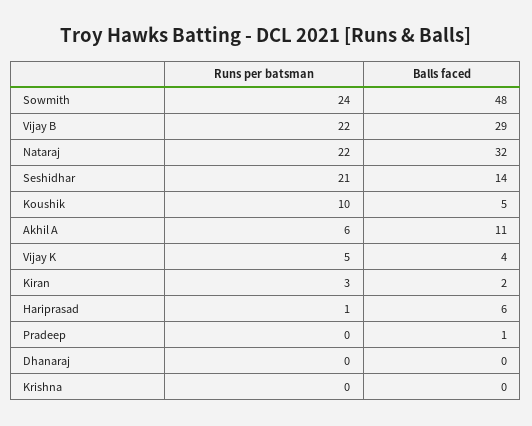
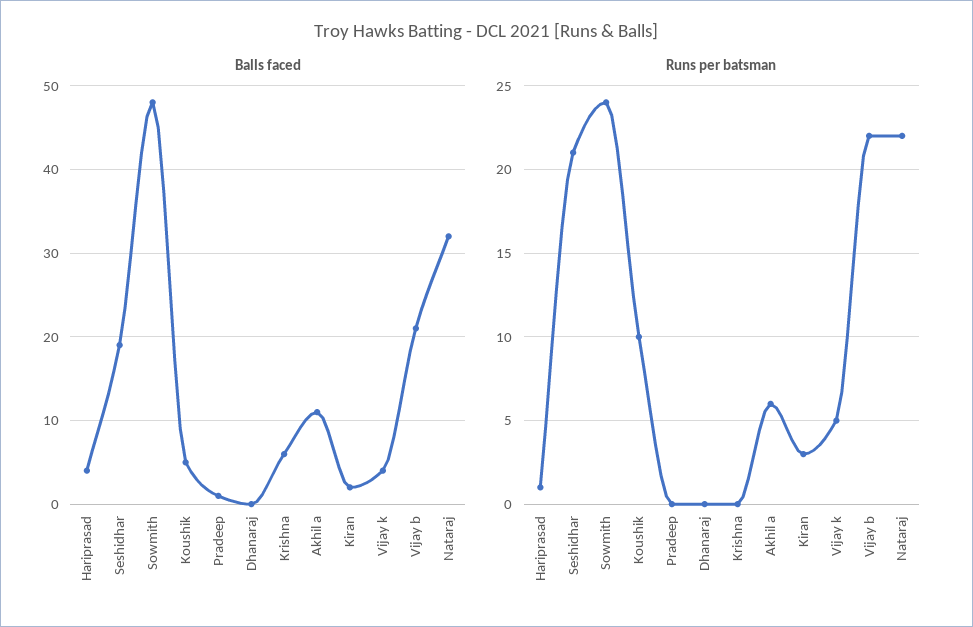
  {
    "Runs per batsman": {
      "Sowmith": 24,
      "Vijay B": 22,
      "Nataraj": 22,
      "Seshidhar": 21,
      "Koushik": 10,
      "Akhil A": 6,
      "Vijay K": 5,
      "Kiran": 3,
      "Hariprasad": 1,
      "Pradeep": 0,
      "Dhanaraj": 0,
      "Krishna": 0
    },
    "Balls faced": {
      "Sowmith": 48,
-     "Vijay B": 29,
+     "Vijay B": 21,
      "Nataraj": 32,
-     "Seshidhar": 14,
+     "Seshidhar": 19,
      "Koushik": 5,
      "Akhil A": 11,
      "Vijay K": 4,
      "Kiran": 2,
-     "Hariprasad": 6,
+     "Hariprasad": 4,
      "Pradeep": 1,
      "Dhanaraj": 0,
-     "Krishna": 0
+     "Krishna": 6
    }
  }

